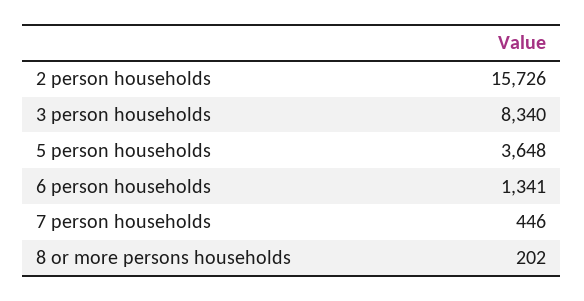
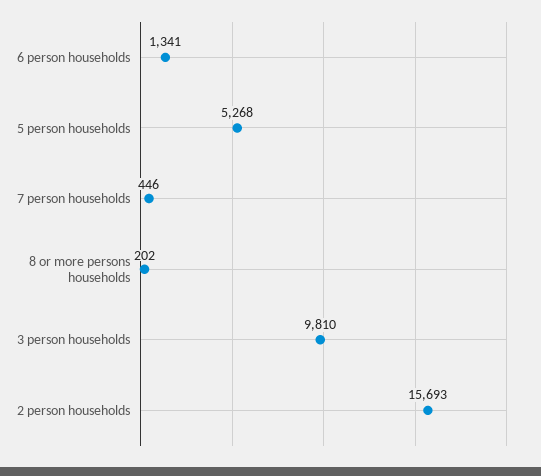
  {
-   "2 person households": 15726,
+   "2 person households": 15693,
-   "3 person households": 8340,
+   "3 person households": 9810,
-   "5 person households": 3648,
+   "5 person households": 5268,
    "6 person households": 1341,
    "7 person households": 446,
    "8 or more persons households": 202
  }

